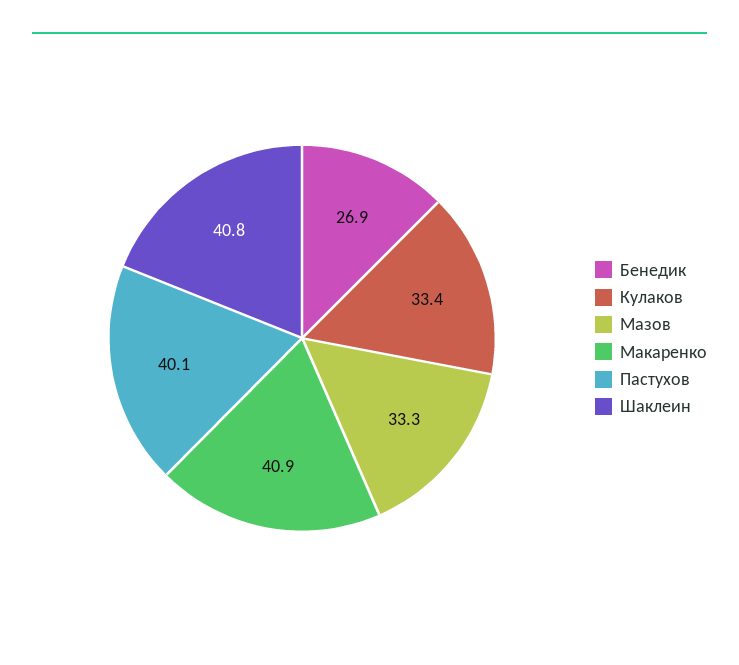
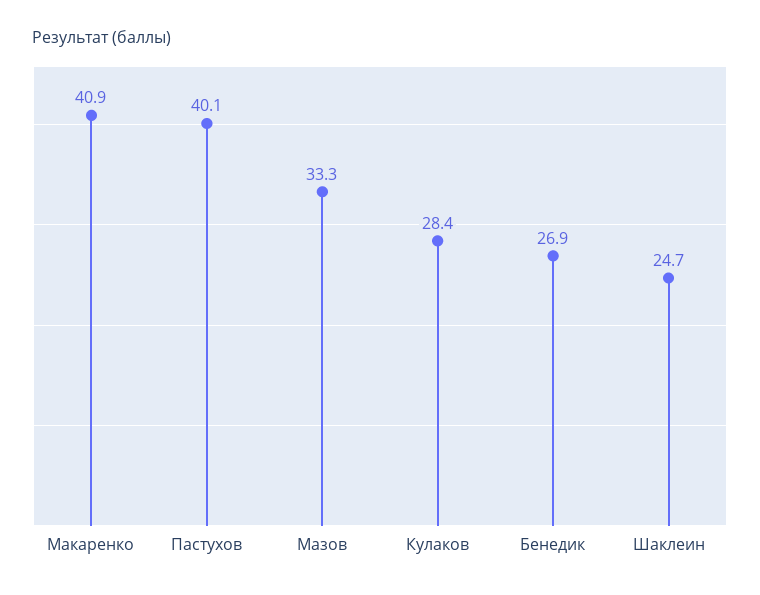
  {
    "Бенедик": 26.9,
-   "Кулаков": 33.4,
+   "Кулаков": 28.4,
    "Мазов": 33.3,
    "Макаренко": 40.9,
    "Пастухов": 40.1,
-   "Шаклеин": 40.8
+   "Шаклеин": 24.7
  }

